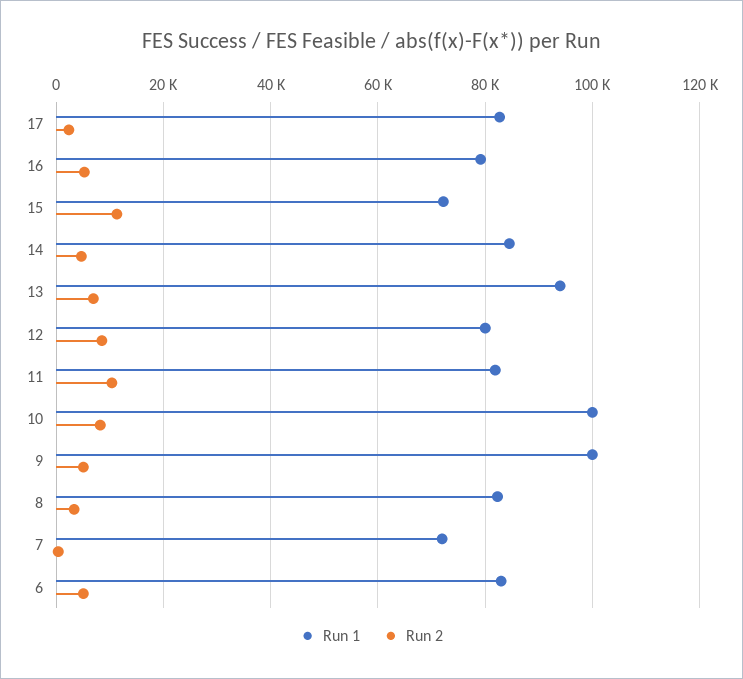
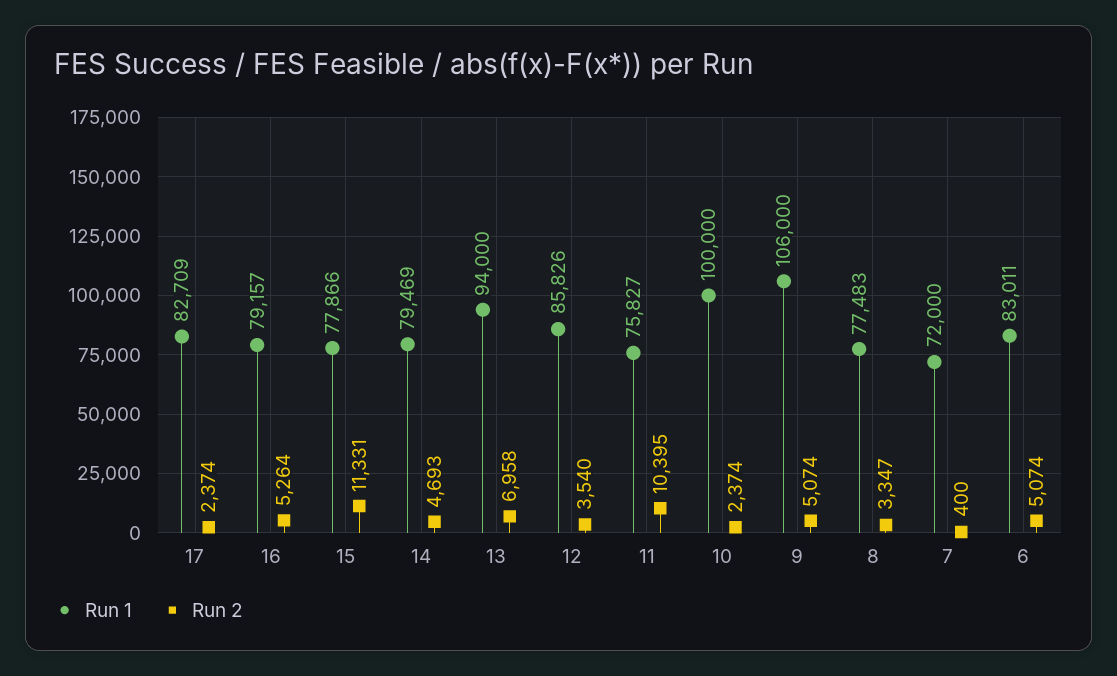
  {
    "Run 1": {
      "17": 82709,
      "16": 79157,
-     "15": 72000,
+     "15": 77866,
-     "14": 84000,
+     "14": 79469,
      "13": 94000,
-     "12": 80000,
+     "12": 85826,
-     "11": 82000,
+     "11": 75827,
      "10": 100000,
-     "9": 100000,
+     "9": 106000,
-     "8": 82000,
+     "8": 77483,
      "7": 72000,
      "6": 83011
    },
    "Run 2": {
      "17": 2374,
      "16": 5264,
      "15": 11331,
      "14": 4693,
      "13": 6958,
-     "12": 8000,
+     "12": 3540,
      "11": 10395,
-     "10": 8000,
+     "10": 2374,
      "9": 5074,
      "8": 3347,
      "7": 400,
      "6": 5074
    }
  }

